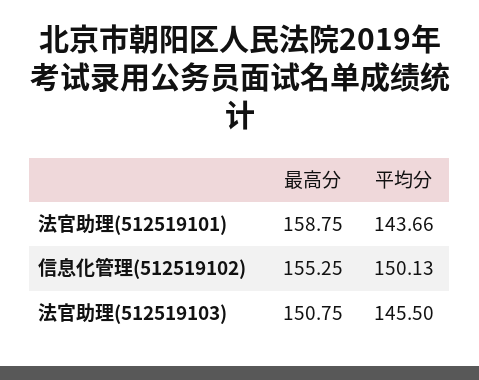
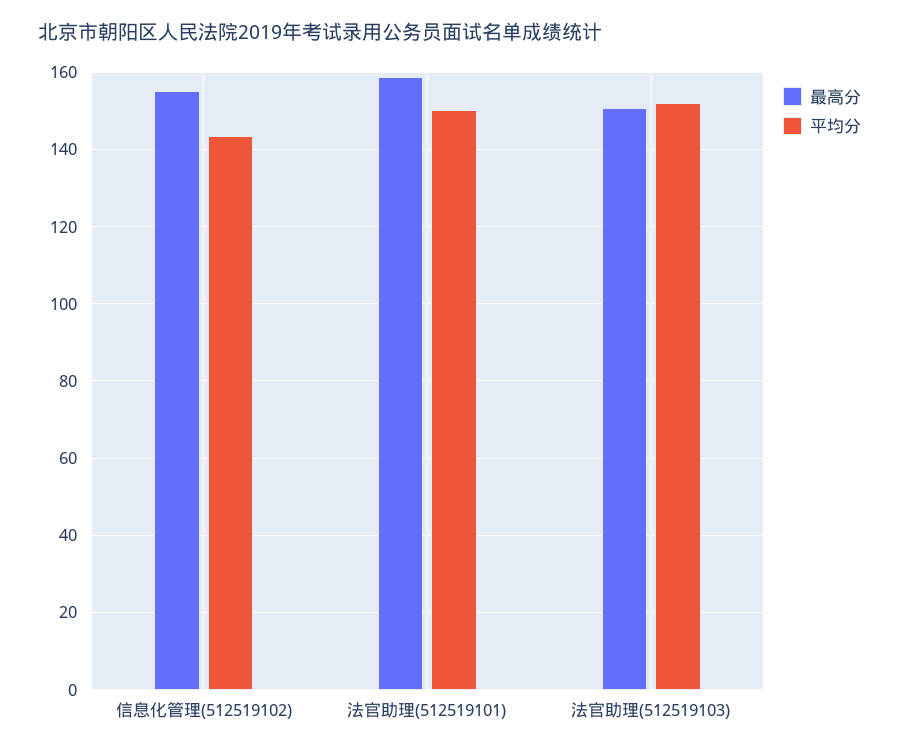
  {
    "最高分": {
      "法官助理(512519101)": 158.75,
      "信息化管理(512519102)": 155.25,
      "法官助理(512519103)": 150.75
    },
    "平均分": {
-     "法官助理(512519101)": 143.66,
+     "法官助理(512519101)": 150,
-     "信息化管理(512519102)": 150.13,
+     "信息化管理(512519102)": 144,
-     "法官助理(512519103)": 145.5
+     "法官助理(512519103)": 152
    }
  }

